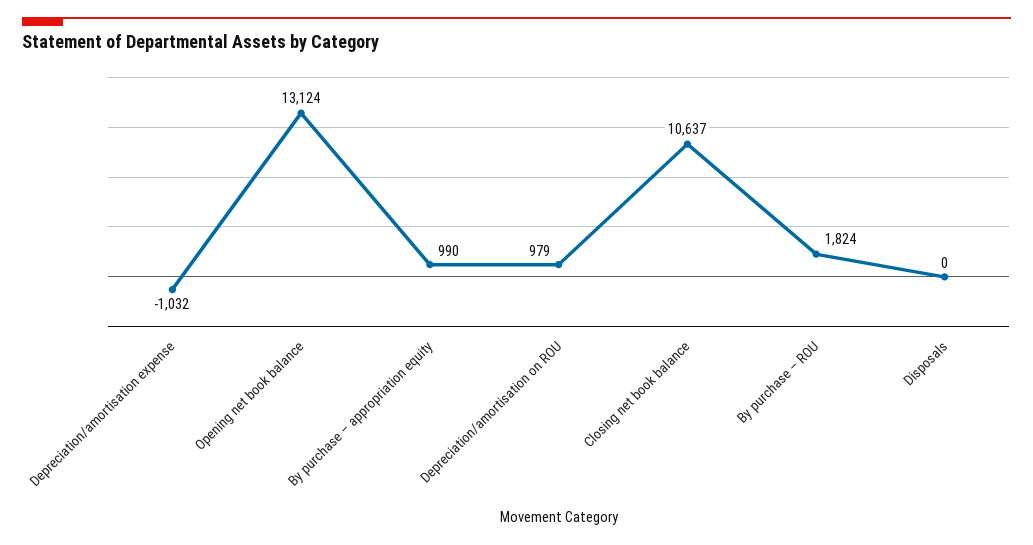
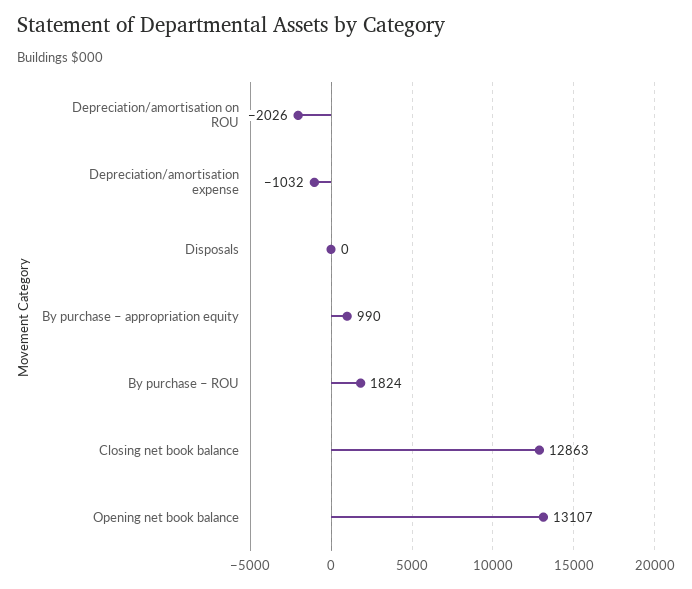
  {
    "Depreciation/amortisation expense": -1032,
-   "Opening net book balance": 13124,
+   "Opening net book balance": 13107,
    "By purchase – appropriation equity": 990,
-   "Depreciation/amortisation on ROU": 979,
+   "Depreciation/amortisation on ROU": -2026,
-   "Closing net book balance": 10637,
+   "Closing net book balance": 12863,
    "By purchase – ROU": 1824,
    "Disposals": 0
  }

